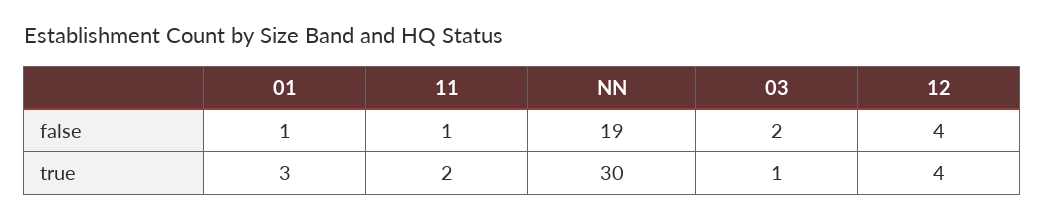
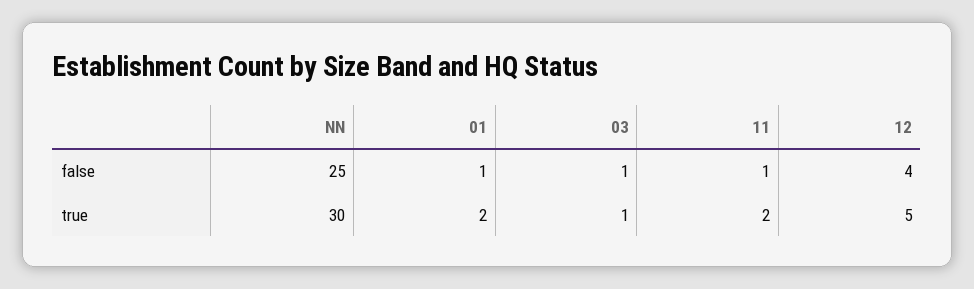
  {
    "01": {
      "false": 1,
-     "true": 3
+     "true": 2
    },
    "11": {
      "false": 1,
      "true": 2
    },
    "NN": {
-     "false": 19,
+     "false": 25,
      "true": 30
    },
    "03": {
-     "false": 2,
+     "false": 1,
      "true": 1
    },
    "12": {
      "false": 4,
-     "true": 4
+     "true": 5
    }
  }

